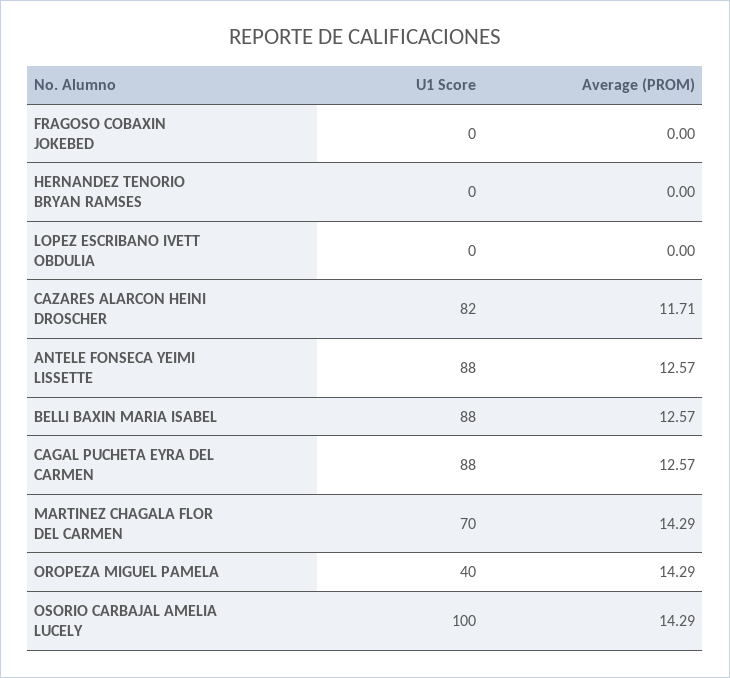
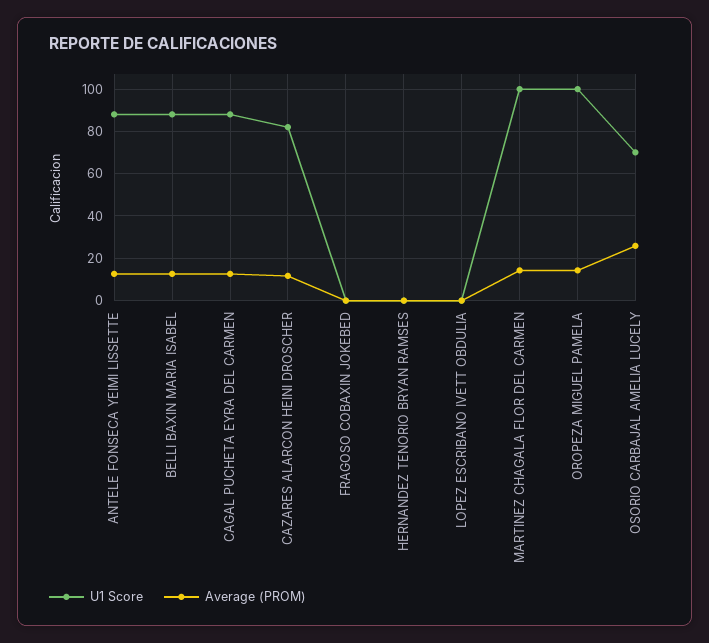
  {
    "U1 Score": {
      "FRAGOSO COBAXIN JOKEBED": 0,
      "HERNANDEZ TENORIO BRYAN RAMSES": 0,
      "LOPEZ ESCRIBANO IVETT OBDULIA": 0,
      "CAZARES ALARCON HEINI DROSCHER": 82,
      "ANTELE FONSECA YEIMI LISSETTE": 88,
      "BELLI BAXIN MARIA ISABEL": 88,
      "CAGAL PUCHETA EYRA DEL CARMEN": 88,
-     "MARTINEZ CHAGALA FLOR DEL CARMEN": 70,
+     "MARTINEZ CHAGALA FLOR DEL CARMEN": 100,
-     "OROPEZA MIGUEL PAMELA": 40,
+     "OROPEZA MIGUEL PAMELA": 100,
-     "OSORIO CARBAJAL AMELIA LUCELY": 100
+     "OSORIO CARBAJAL AMELIA LUCELY": 70
    },
    "Average (PROM)": {
      "FRAGOSO COBAXIN JOKEBED": 0,
      "HERNANDEZ TENORIO BRYAN RAMSES": 0,
      "LOPEZ ESCRIBANO IVETT OBDULIA": 0,
      "CAZARES ALARCON HEINI DROSCHER": 11.71,
      "ANTELE FONSECA YEIMI LISSETTE": 12.57,
      "BELLI BAXIN MARIA ISABEL": 12.57,
      "CAGAL PUCHETA EYRA DEL CARMEN": 12.57,
      "MARTINEZ CHAGALA FLOR DEL CARMEN": 14.29,
      "OROPEZA MIGUEL PAMELA": 14.29,
-     "OSORIO CARBAJAL AMELIA LUCELY": 14.29
+     "OSORIO CARBAJAL AMELIA LUCELY": 25
    }
  }

